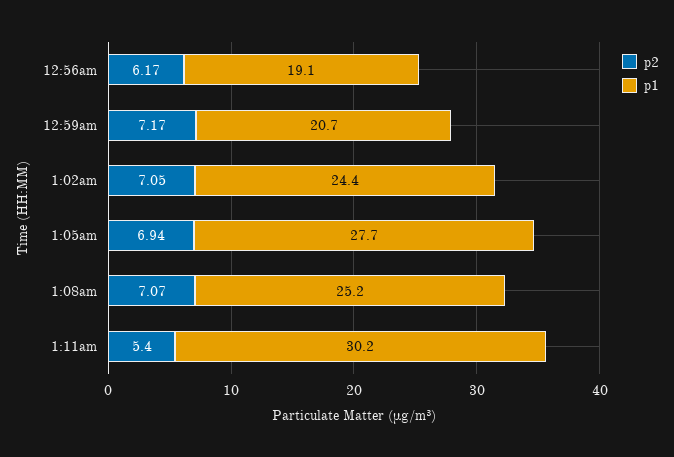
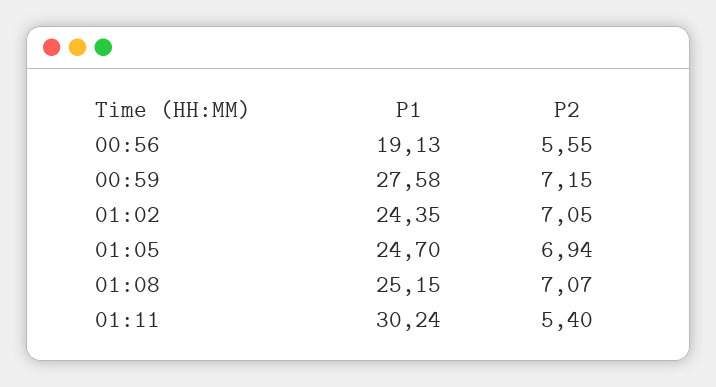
  {
    "p2": {
-     "12:56am": 6.17,
+     "12:56am": 5.55,
-     "12:59am": 7.17,
+     "12:59am": 7.15,
      "1:02am": 7.05,
      "1:05am": 6.94,
      "1:08am": 7.07,
      "1:11am": 5.4
    },
    "p1": {
      "12:56am": 19.13,
-     "12:59am": 20.7,
+     "12:59am": 27.58,
      "1:02am": 24.35,
-     "1:05am": 27.7,
+     "1:05am": 24.7,
      "1:08am": 25.15,
      "1:11am": 30.24
    }
  }

